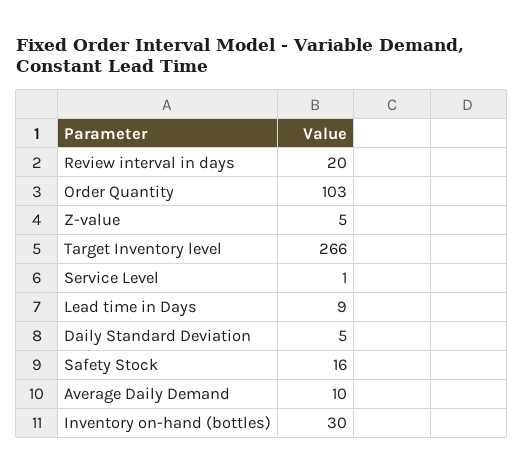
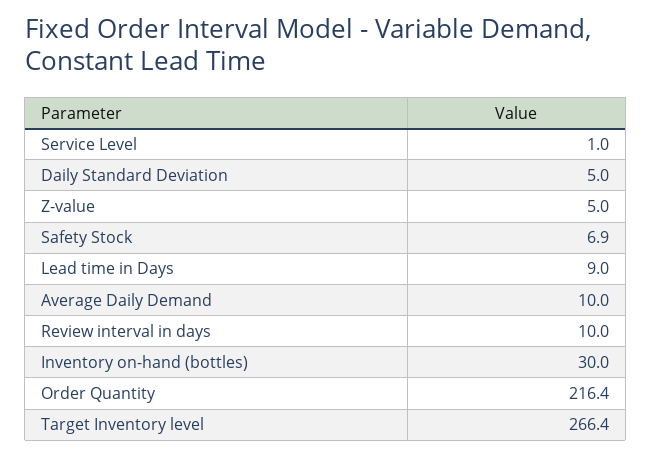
  {
-   "Review interval in days": 20,
+   "Review interval in days": 10,
-   "Order Quantity": 103,
+   "Order Quantity": 216.4,
    "Z-value": 5,
    "Target Inventory level": 266.4,
    "Service Level": 1,
    "Lead time in Days": 9,
    "Daily Standard Deviation": 5,
-   "Safety Stock": 16,
+   "Safety Stock": 6.9,
    "Average Daily Demand": 10,
    "Inventory on-hand (bottles)": 30
  }

